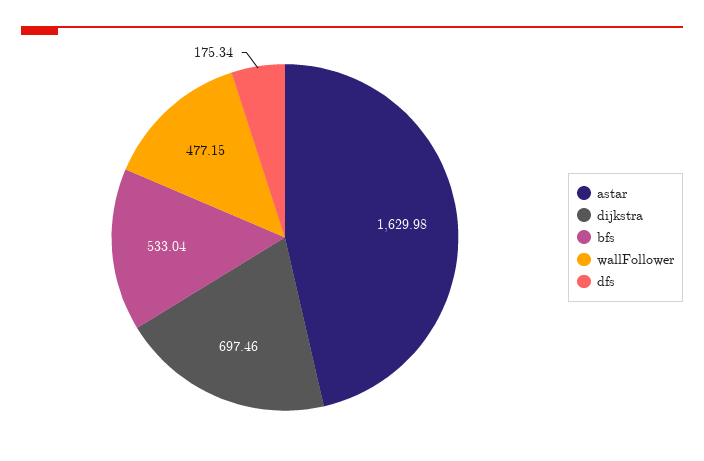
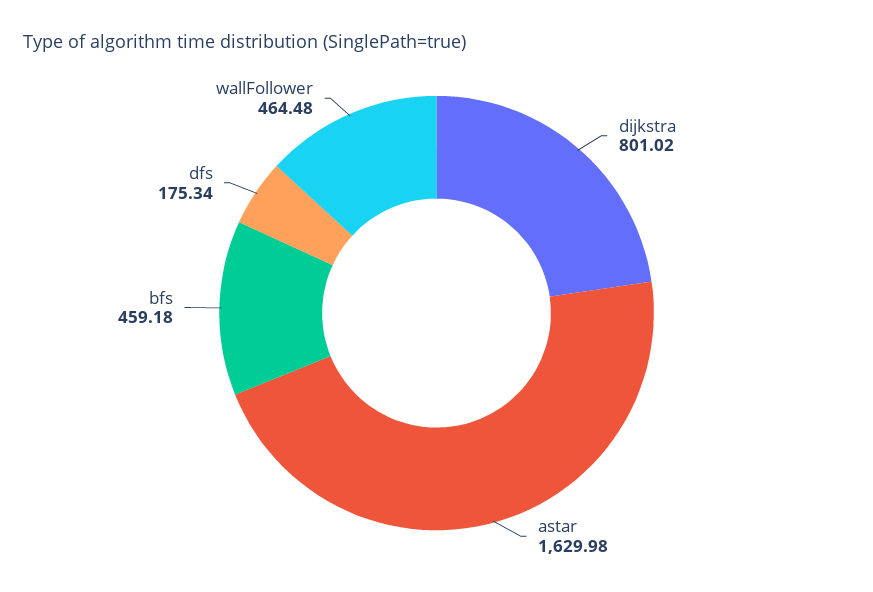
  {
    "astar": 1629.98,
-   "dijkstra": 697.46,
+   "dijkstra": 801.02,
-   "bfs": 533.04,
+   "bfs": 459.18,
-   "wallFollower": 477.15,
+   "wallFollower": 464.48,
    "dfs": 175.34
  }

